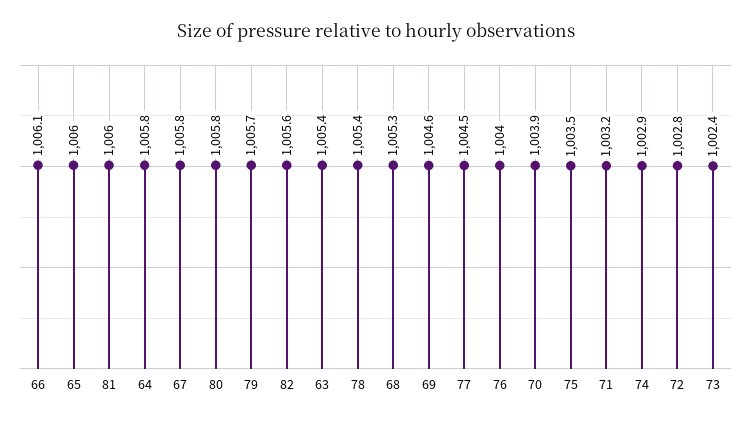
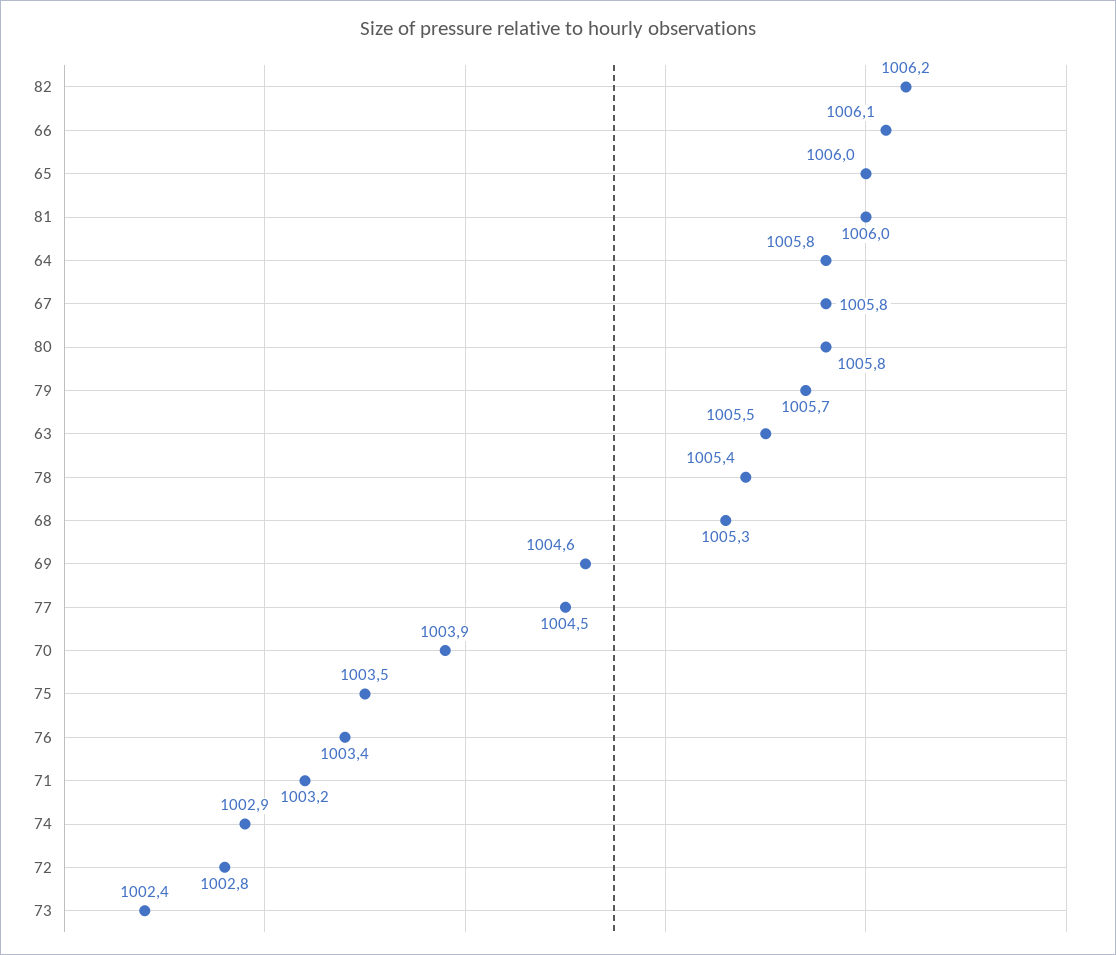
  {
    "66": 1006.1,
    "65": 1006,
    "81": 1006,
    "64": 1005.8,
    "67": 1005.8,
    "80": 1005.8,
    "79": 1005.7,
-   "82": 1005.6,
+   "82": 1006.2,
-   "63": 1005.4,
+   "63": 1005.5,
    "78": 1005.4,
    "68": 1005.3,
    "69": 1004.6,
    "77": 1004.5,
-   "76": 1004,
+   "76": 1003.4,
    "70": 1003.9,
    "75": 1003.5,
    "71": 1003.2,
    "74": 1002.9,
    "72": 1002.8,
    "73": 1002.4
  }

